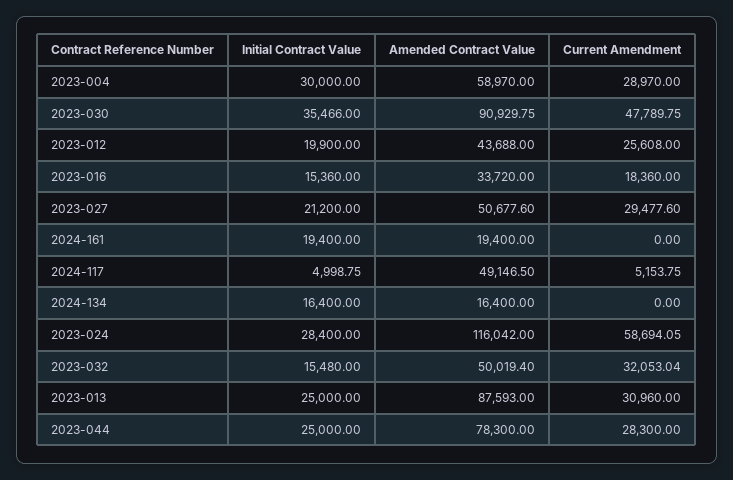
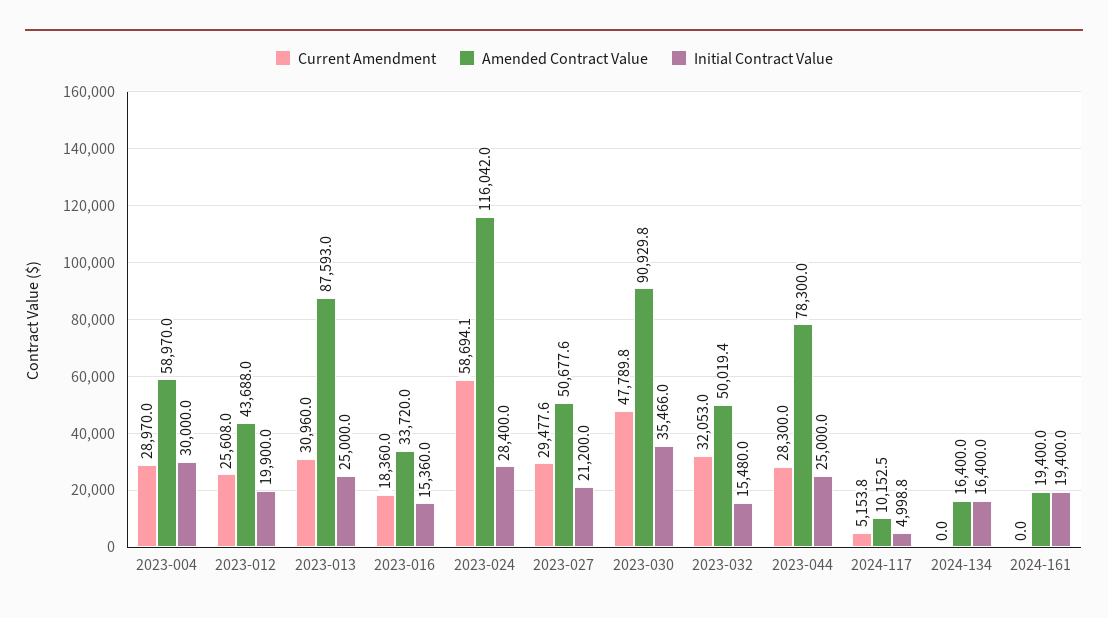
  {
    "Initial Contract Value": {
      "2023-004": 30000,
      "2023-030": 35466,
      "2023-012": 19900,
      "2023-016": 15360,
      "2023-027": 21200,
      "2024-161": 19400,
      "2024-117": 4998.75,
      "2024-134": 16400,
      "2023-024": 28400,
      "2023-032": 15480,
      "2023-013": 25000,
      "2023-044": 25000
    },
    "Amended Contract Value": {
      "2023-004": 58970,
      "2023-030": 90929.75,
      "2023-012": 43688,
      "2023-016": 33720,
      "2023-027": 50677.6,
      "2024-161": 19400,
-     "2024-117": 49146.5,
+     "2024-117": 10152.5,
      "2024-134": 16400,
      "2023-024": 116042,
      "2023-032": 50019.4,
      "2023-013": 87593,
      "2023-044": 78300
    },
    "Current Amendment": {
      "2023-004": 28970,
      "2023-030": 47789.75,
      "2023-012": 25608,
      "2023-016": 18360,
      "2023-027": 29477.6,
      "2024-161": 0,
      "2024-117": 5153.75,
      "2024-134": 0,
      "2023-024": 58694.05,
      "2023-032": 32053.04,
      "2023-013": 30960,
      "2023-044": 28300
    }
  }

